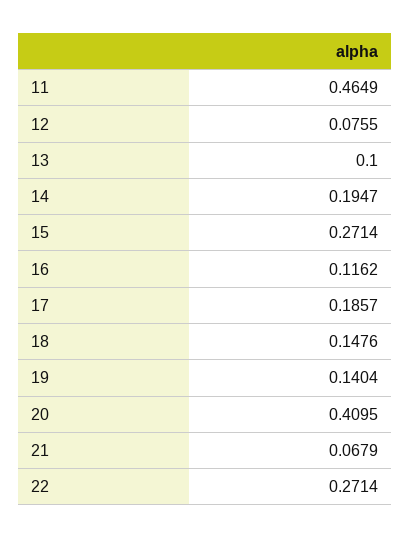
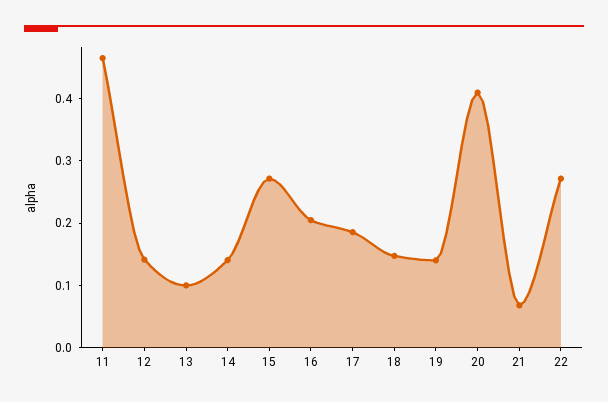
  {
    "11": 0.4649,
-   "12": 0.0755,
+   "12": 0.14,
    "13": 0.1,
-   "14": 0.1947,
+   "14": 0.14,
    "15": 0.2714,
-   "16": 0.1162,
+   "16": 0.2,
    "17": 0.1857,
    "18": 0.1476,
    "19": 0.1404,
    "20": 0.4095,
    "21": 0.0679,
    "22": 0.2714
  }

